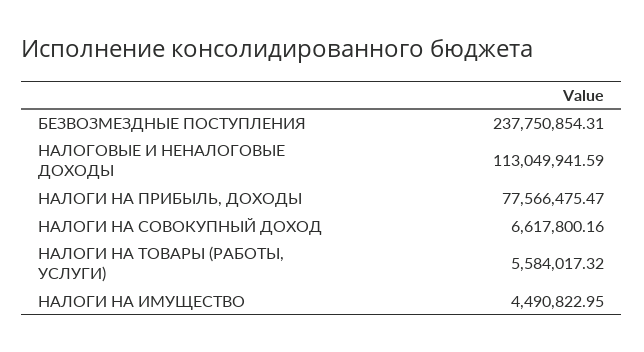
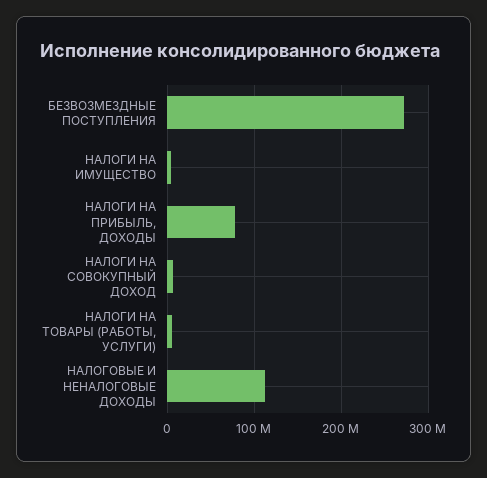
  {
-   "БЕЗВОЗМЕЗДНЫЕ ПОСТУПЛЕНИЯ": 237750854.31,
+   "БЕЗВОЗМЕЗДНЫЕ ПОСТУПЛЕНИЯ": 270000000,
    "НАЛОГОВЫЕ И НЕНАЛОГОВЫЕ ДОХОДЫ": 113049941.59,
    "НАЛОГИ НА ПРИБЫЛЬ, ДОХОДЫ": 77566475.47,
    "НАЛОГИ НА СОВОКУПНЫЙ ДОХОД": 6617800.16,
    "НАЛОГИ НА ТОВАРЫ (РАБОТЫ, УСЛУГИ)": 5584017.32,
    "НАЛОГИ НА ИМУЩЕСТВО": 4490822.95
  }

